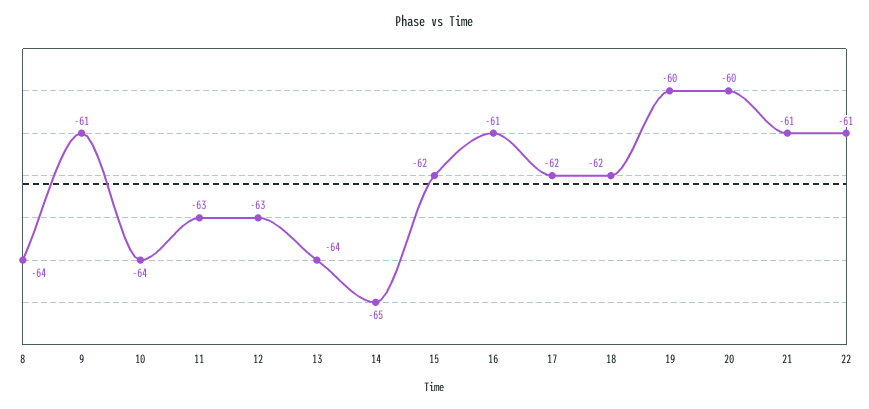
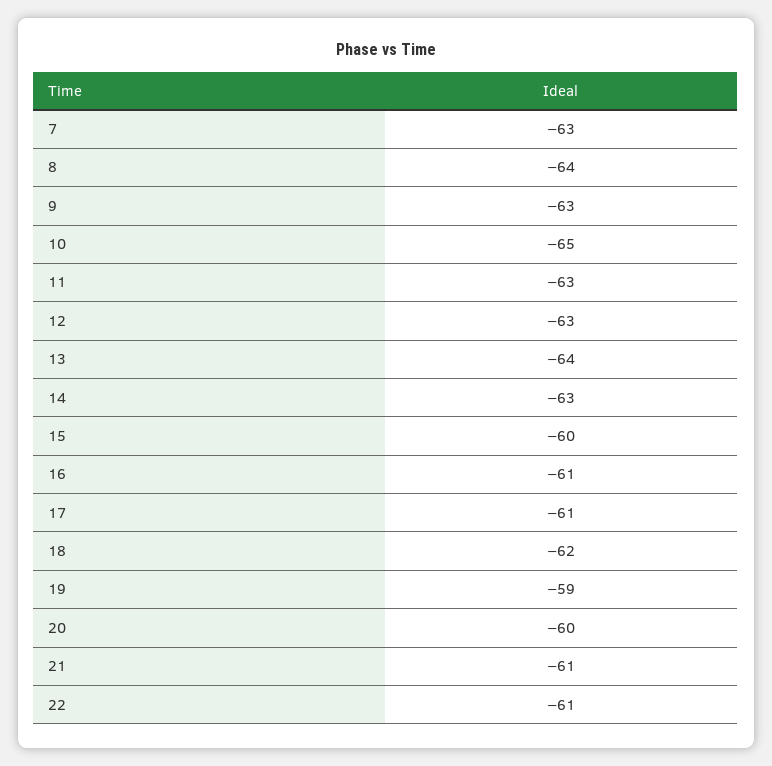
  {
    "8": -64,
-   "9": -61,
+   "9": -63,
-   "10": -64,
+   "10": -65,
    "11": -63,
    "12": -63,
    "13": -64,
-   "14": -65,
+   "14": -63,
-   "15": -62,
+   "15": -60,
    "16": -61,
-   "17": -62,
+   "17": -61,
    "18": -62,
-   "19": -60,
+   "19": -59,
    "20": -60,
    "21": -61,
-   "22": -61
+   "22": -61,
+   "7": -63
  }

